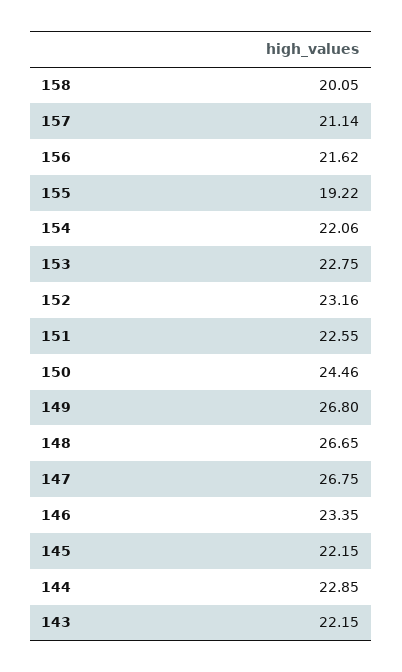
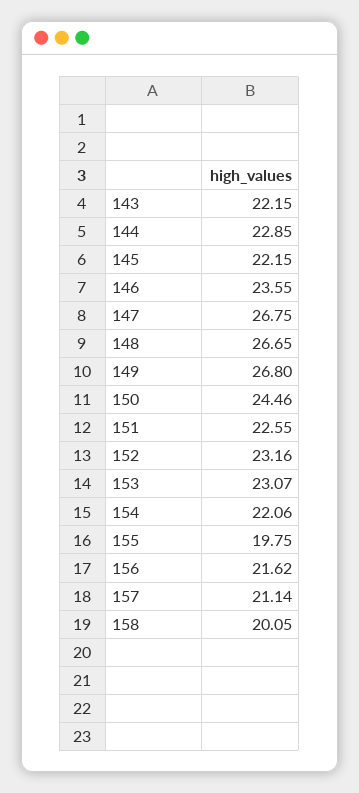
  {
    "158": 20.05,
    "157": 21.14,
    "156": 21.62,
-   "155": 19.22,
+   "155": 19.75,
    "154": 22.06,
-   "153": 22.75,
+   "153": 23.07,
    "152": 23.16,
    "151": 22.55,
    "150": 24.46,
    "149": 26.8,
    "148": 26.65,
    "147": 26.75,
-   "146": 23.35,
+   "146": 23.55,
    "145": 22.15,
    "144": 22.85,
    "143": 22.15
  }

